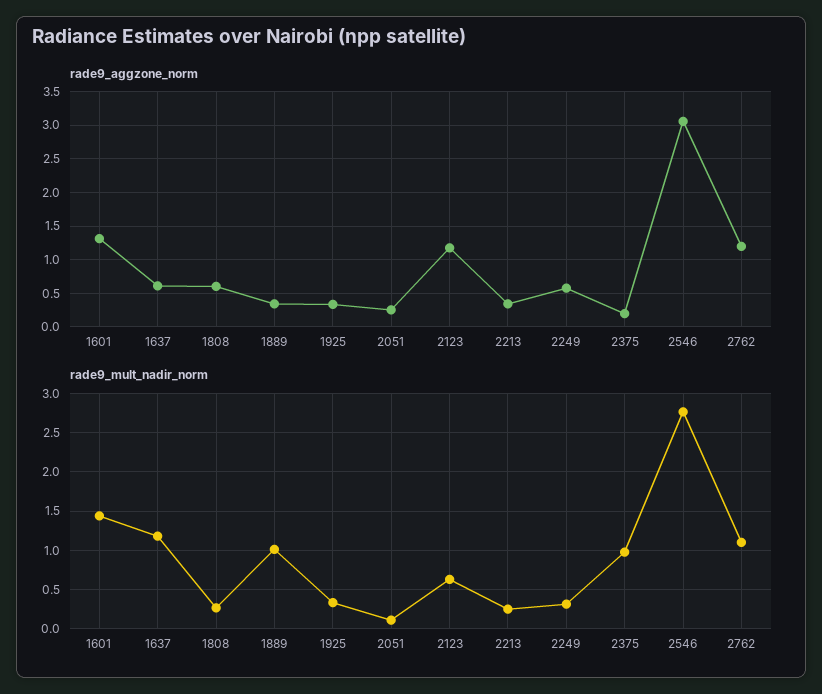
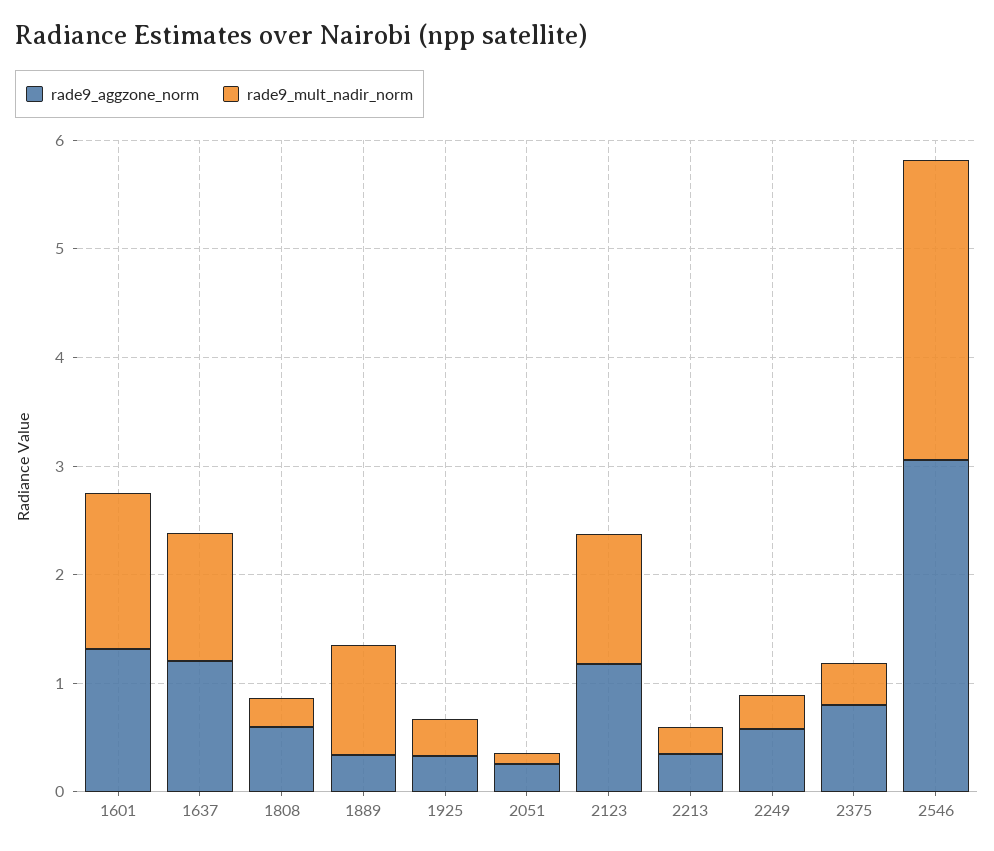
  {
    "rade9_aggzone_norm": {
      "1601": 1.3,
-     "1637": 0.6,
+     "1637": 1.2,
      "1808": 0.6,
      "1889": 0.3,
      "1925": 0.3,
      "2051": 0.3,
      "2123": 1.2,
      "2213": 0.3,
      "2249": 0.6,
-     "2375": 0.2,
+     "2375": 0.8,
-     "2546": 3.1,
+     "2546": 3.1
-     "2762": 1.2
    },
    "rade9_mult_nadir_norm": {
      "1601": 1.4,
      "1637": 1.2,
      "1808": 0.3,
      "1889": 1,
      "1925": 0.3,
      "2051": 0.1,
-     "2123": 0.6,
+     "2123": 1.2,
      "2213": 0.3,
      "2249": 0.3,
-     "2375": 1,
+     "2375": 0.4,
-     "2546": 2.8,
+     "2546": 2.8
-     "2762": 1.1
    }
  }

